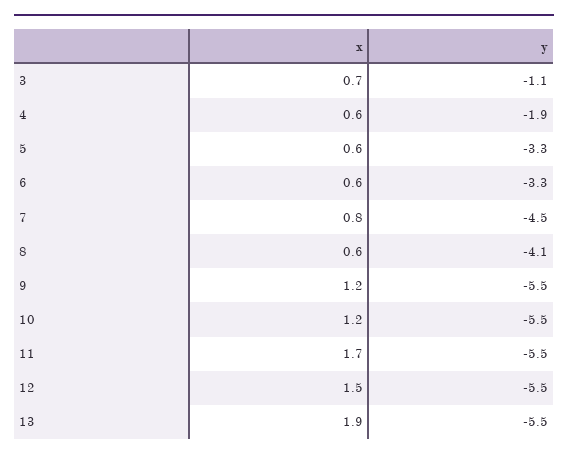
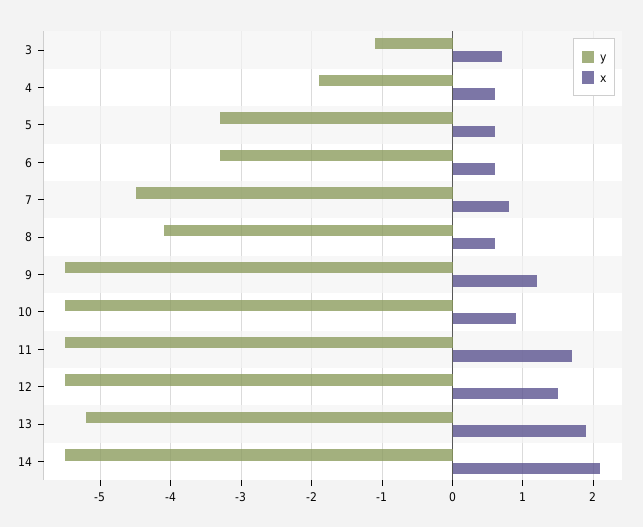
  {
    "x": {
      "3": 0.7,
      "4": 0.6,
      "5": 0.6,
      "6": 0.6,
      "7": 0.8,
      "8": 0.6,
      "9": 1.2,
-     "10": 1.2,
+     "10": 0.9,
      "11": 1.7,
      "12": 1.5,
-     "13": 1.9
+     "13": 1.9,
+     "14": 2.1
    },
    "y": {
      "3": -1.1,
      "4": -1.9,
      "5": -3.3,
      "6": -3.3,
      "7": -4.5,
      "8": -4.1,
      "9": -5.5,
      "10": -5.5,
      "11": -5.5,
      "12": -5.5,
-     "13": -5.5
+     "13": -5.2,
+     "14": -5.5
    }
  }

